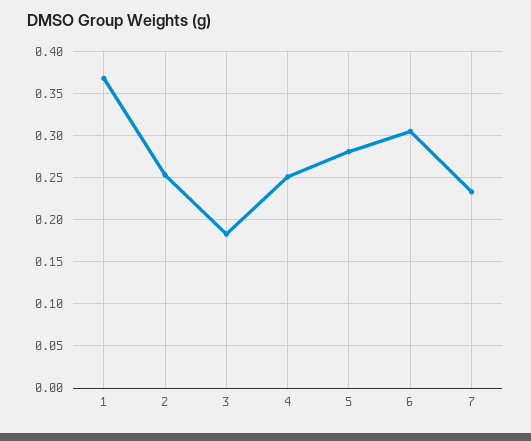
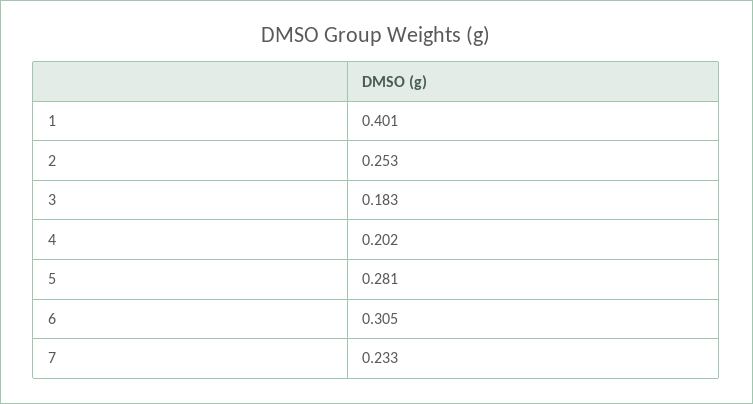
  {
-   "1": 0.37,
+   "1": 0.401,
    "2": 0.253,
    "3": 0.183,
-   "4": 0.25,
+   "4": 0.202,
    "5": 0.281,
    "6": 0.305,
    "7": 0.233
  }

